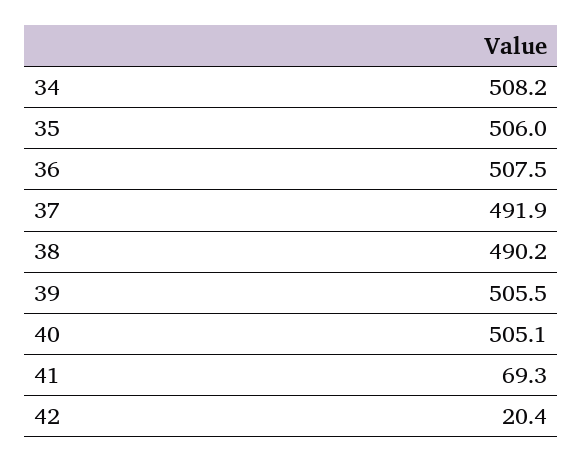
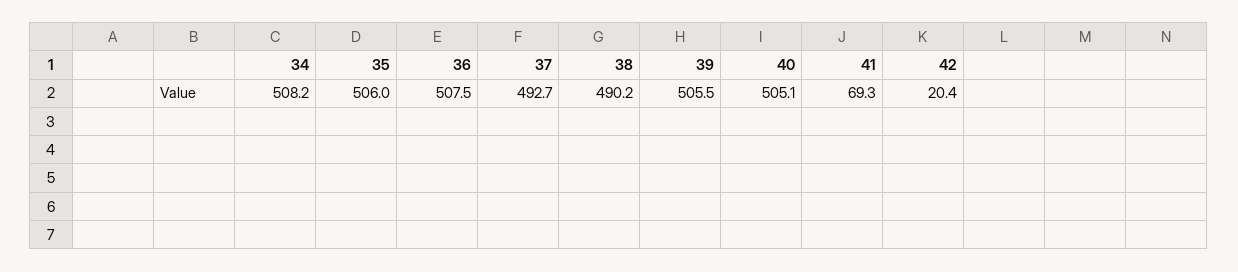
  {
    "34": 508.2,
    "35": 506,
    "36": 507.5,
-   "37": 491.9,
+   "37": 492.7,
    "38": 490.2,
    "39": 505.5,
    "40": 505.1,
    "41": 69.3,
    "42": 20.4
  }

